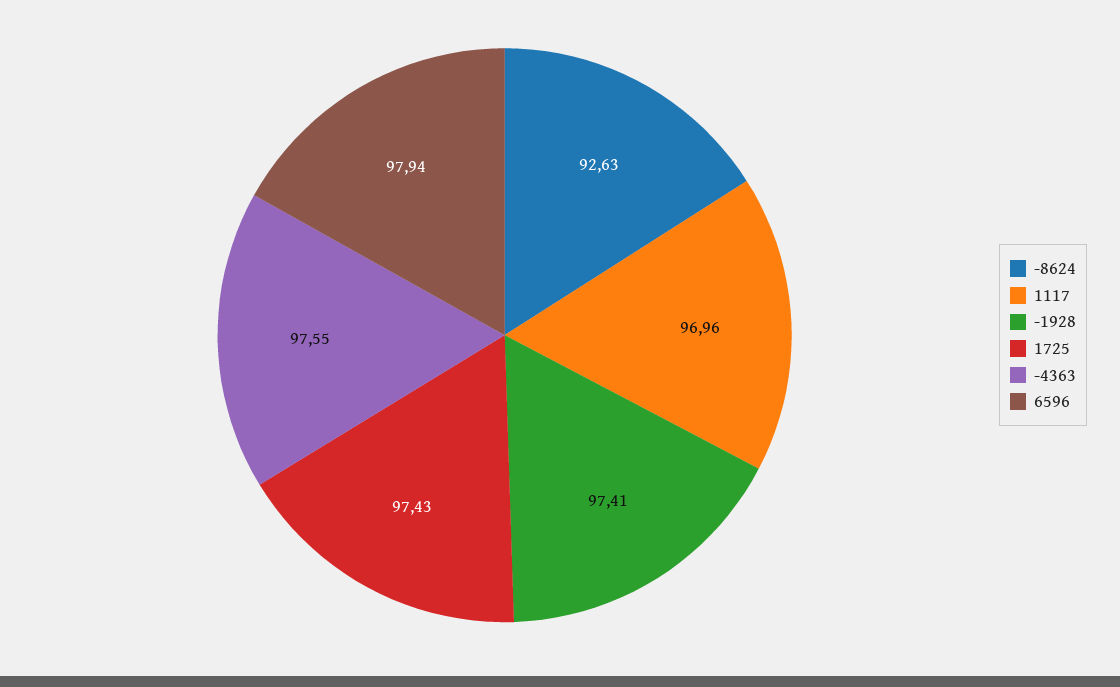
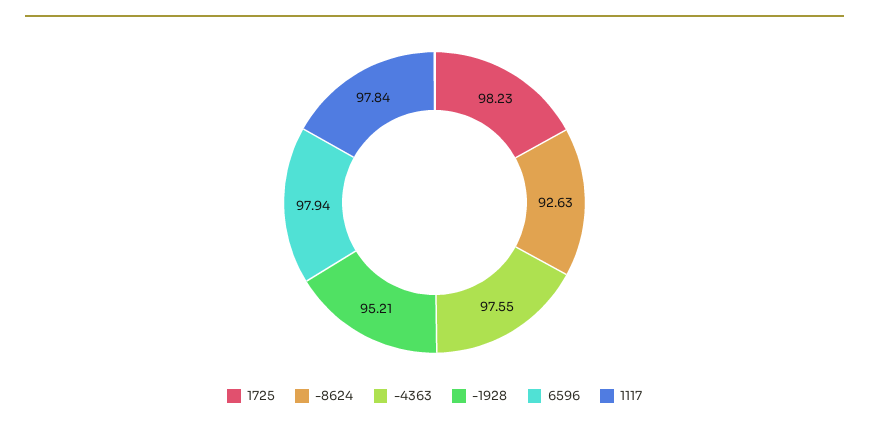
  {
    "-8624": 92.63,
-   "1117": 96.96,
+   "1117": 97.84,
-   "-1928": 97.41,
+   "-1928": 95.21,
-   "1725": 97.43,
+   "1725": 98.23,
    "-4363": 97.55,
    "6596": 97.94
  }

